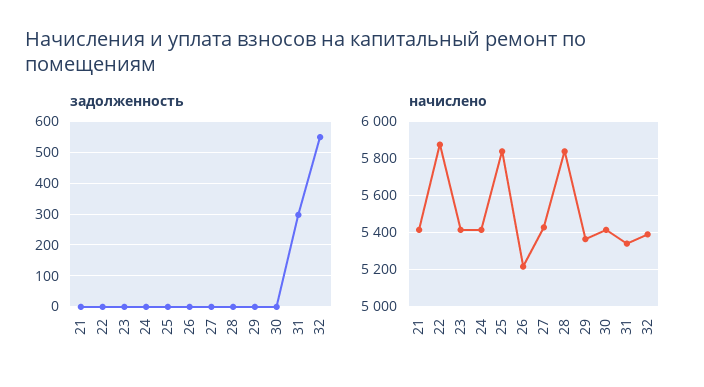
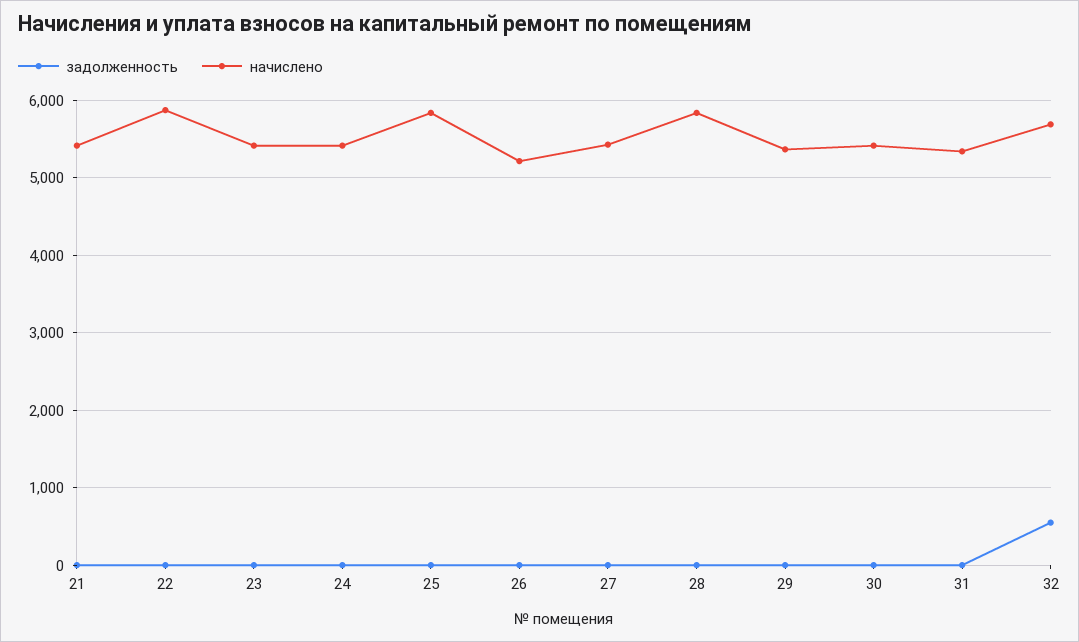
  {
    "задолженность": {
      "21": 0,
      "22": 0,
      "23": 0,
      "24": 0,
      "25": 0,
      "26": 0,
      "27": 0,
      "28": 0,
      "29": 0,
      "30": 0,
-     "31": 300,
+     "31": 0,
      "32": 540
    },
    "начислено": {
      "21": 5400,
      "22": 5850,
      "23": 5400,
      "24": 5400,
      "25": 5850,
      "26": 5200,
      "27": 5450,
      "28": 5850,
      "29": 5350,
      "30": 5400,
      "31": 5350,
-     "32": 5400
+     "32": 5700
    }
  }

